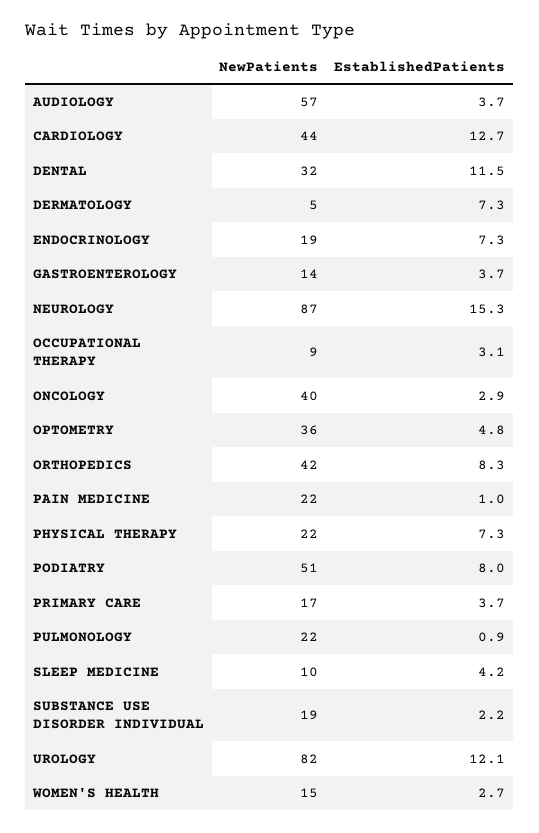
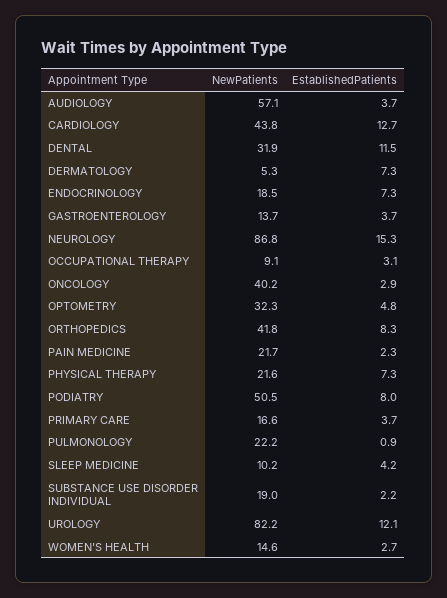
  {
    "NewPatients": {
      "AUDIOLOGY": 57.1,
      "CARDIOLOGY": 43.8,
      "DENTAL": 31.9,
      "DERMATOLOGY": 5.3,
      "ENDOCRINOLOGY": 18.5,
      "GASTROENTEROLOGY": 13.7,
      "NEUROLOGY": 86.8,
      "OCCUPATIONAL THERAPY": 9.1,
      "ONCOLOGY": 40.2,
-     "OPTOMETRY": 36,
+     "OPTOMETRY": 32.3,
      "ORTHOPEDICS": 41.8,
      "PAIN MEDICINE": 21.7,
      "PHYSICAL THERAPY": 21.6,
      "PODIATRY": 50.5,
      "PRIMARY CARE": 16.6,
      "PULMONOLOGY": 22.2,
      "SLEEP MEDICINE": 10.2,
      "SUBSTANCE USE DISORDER INDIVIDUAL": 19,
      "UROLOGY": 82.2,
      "WOMEN'S HEALTH": 14.6
    },
    "EstablishedPatients": {
      "AUDIOLOGY": 3.7,
      "CARDIOLOGY": 12.7,
      "DENTAL": 11.5,
      "DERMATOLOGY": 7.3,
      "ENDOCRINOLOGY": 7.3,
      "GASTROENTEROLOGY": 3.7,
      "NEUROLOGY": 15.3,
      "OCCUPATIONAL THERAPY": 3.1,
      "ONCOLOGY": 2.9,
      "OPTOMETRY": 4.8,
      "ORTHOPEDICS": 8.3,
-     "PAIN MEDICINE": 1,
+     "PAIN MEDICINE": 2.3,
      "PHYSICAL THERAPY": 7.3,
      "PODIATRY": 8,
      "PRIMARY CARE": 3.7,
      "PULMONOLOGY": 0.9,
      "SLEEP MEDICINE": 4.2,
      "SUBSTANCE USE DISORDER INDIVIDUAL": 2.2,
      "UROLOGY": 12.1,
      "WOMEN'S HEALTH": 2.7
    }
  }

